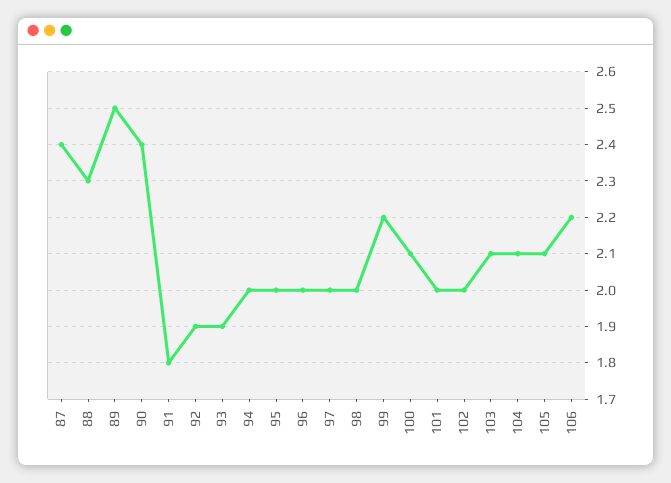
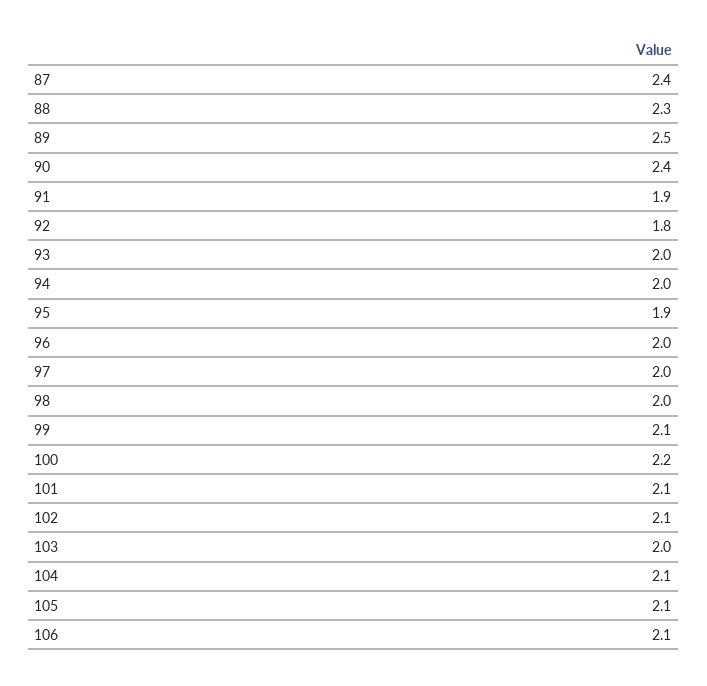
  {
    "87": 2.4,
    "88": 2.3,
    "89": 2.5,
    "90": 2.4,
-   "91": 1.8,
+   "91": 1.9,
-   "92": 1.9,
+   "92": 1.8,
-   "93": 1.9,
+   "93": 2,
    "94": 2,
-   "95": 2,
+   "95": 1.9,
    "96": 2,
    "97": 2,
    "98": 2,
-   "99": 2.2,
+   "99": 2.1,
-   "100": 2.1,
+   "100": 2.2,
-   "101": 2,
+   "101": 2.1,
-   "102": 2,
+   "102": 2.1,
-   "103": 2.1,
+   "103": 2,
    "104": 2.1,
    "105": 2.1,
-   "106": 2.2
+   "106": 2.1
  }

